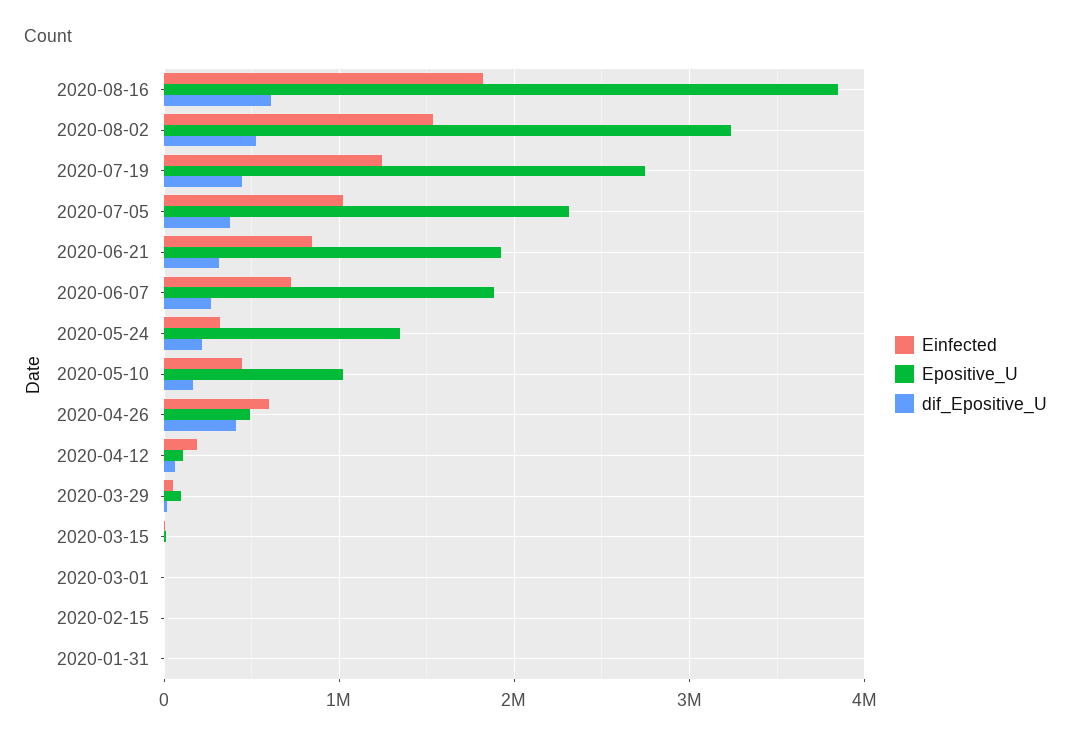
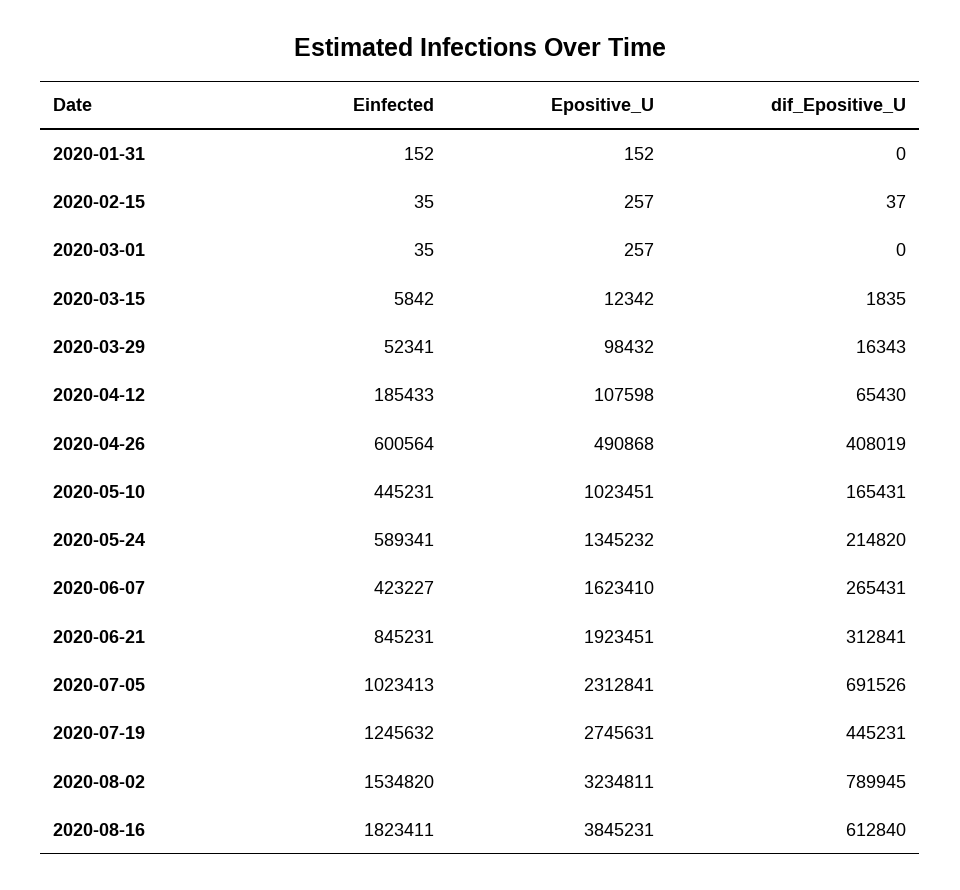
  {
    "Einfected": {
      "2020-08-16": 1823411,
      "2020-08-02": 1534820,
      "2020-07-19": 1245632,
      "2020-07-05": 1023413,
      "2020-06-21": 845231,
-     "2020-06-07": 700000,
+     "2020-06-07": 423227,
-     "2020-05-24": 300000,
+     "2020-05-24": 589341,
      "2020-05-10": 445231,
      "2020-04-26": 600564,
      "2020-04-12": 185433,
      "2020-03-29": 52341,
      "2020-03-15": 5842,
      "2020-03-01": 35,
      "2020-02-15": 35,
      "2020-01-31": 152
    },
    "Epositive_U": {
      "2020-08-16": 3845231,
      "2020-08-02": 3234811,
      "2020-07-19": 2745631,
      "2020-07-05": 2312841,
      "2020-06-21": 1923451,
-     "2020-06-07": 1900000,
+     "2020-06-07": 1623410,
      "2020-05-24": 1345232,
      "2020-05-10": 1023451,
      "2020-04-26": 490868,
      "2020-04-12": 107598,
      "2020-03-29": 98432,
      "2020-03-15": 12342,
      "2020-03-01": 257,
      "2020-02-15": 257,
      "2020-01-31": 152
    },
    "dif_Epositive_U": {
      "2020-08-16": 612840,
-     "2020-08-02": 500000,
+     "2020-08-02": 789945,
      "2020-07-19": 445231,
-     "2020-07-05": 400000,
+     "2020-07-05": 691526,
      "2020-06-21": 312841,
      "2020-06-07": 265431,
      "2020-05-24": 214820,
      "2020-05-10": 165431,
      "2020-04-26": 408019,
      "2020-04-12": 65430,
      "2020-03-29": 16343,
      "2020-03-15": 1835,
      "2020-03-01": 0,
      "2020-02-15": 37,
      "2020-01-31": 0
    }
  }

